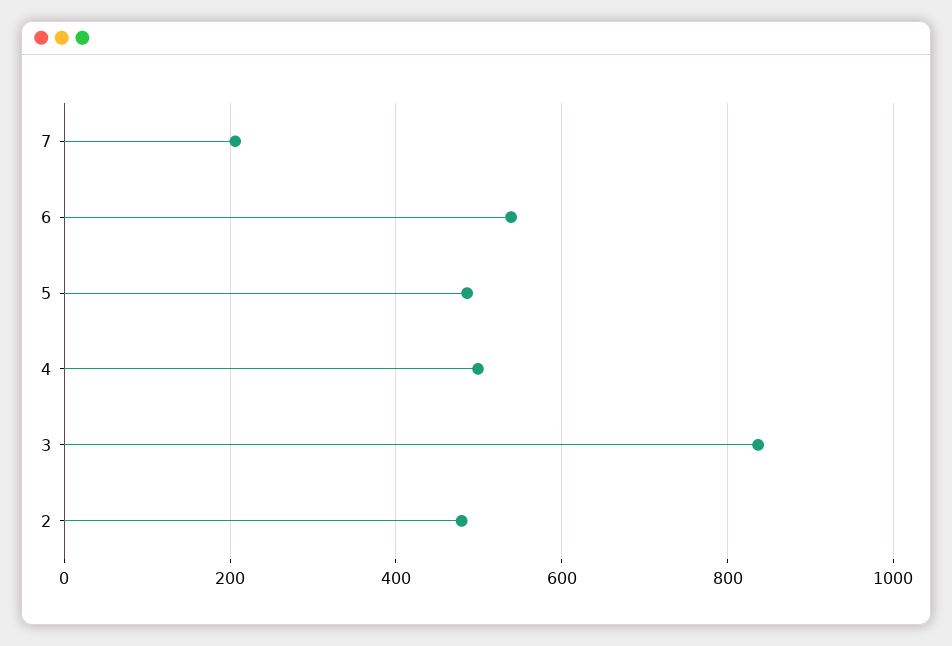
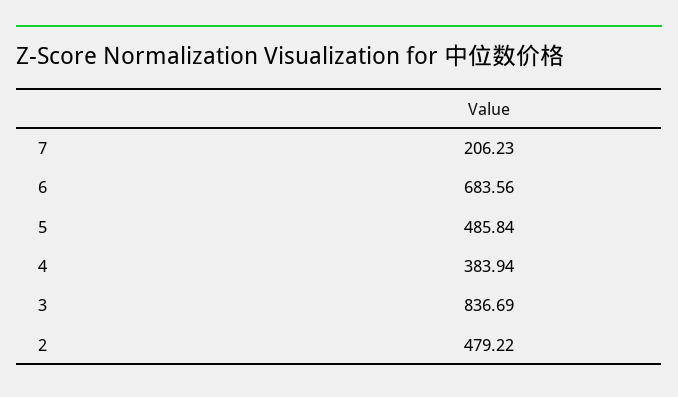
  {
    "7": 206.23,
-   "6": 540,
+   "6": 683.56,
    "5": 485.84,
-   "4": 500,
+   "4": 383.94,
    "3": 836.69,
    "2": 479.22
  }

